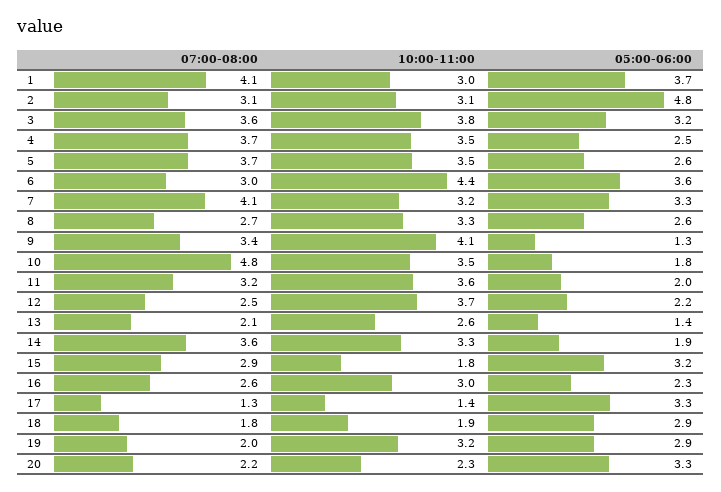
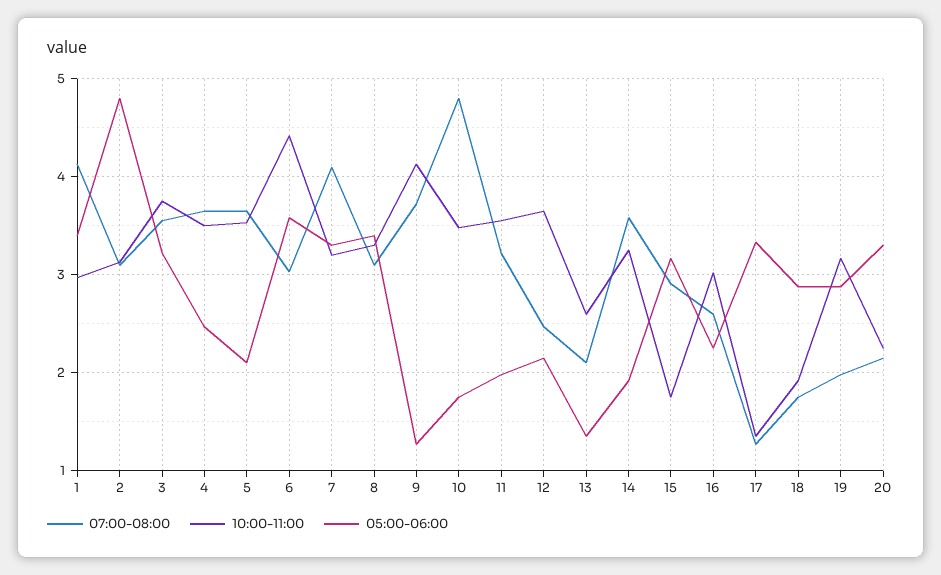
  {
    "07:00-08:00": {
      "1": 4.1,
      "2": 3.1,
      "3": 3.6,
      "4": 3.7,
      "5": 3.7,
      "6": 3,
      "7": 4.1,
-     "8": 2.7,
+     "8": 3.1,
-     "9": 3.4,
+     "9": 3.7,
      "10": 4.8,
      "11": 3.2,
      "12": 2.5,
      "13": 2.1,
      "14": 3.6,
      "15": 2.9,
      "16": 2.6,
      "17": 1.3,
      "18": 1.8,
      "19": 2,
      "20": 2.2
    },
    "10:00-11:00": {
      "1": 3,
      "2": 3.1,
      "3": 3.8,
      "4": 3.5,
      "5": 3.5,
      "6": 4.4,
      "7": 3.2,
      "8": 3.3,
      "9": 4.1,
      "10": 3.5,
      "11": 3.6,
      "12": 3.7,
      "13": 2.6,
      "14": 3.3,
      "15": 1.8,
      "16": 3,
      "17": 1.4,
      "18": 1.9,
      "19": 3.2,
      "20": 2.3
    },
    "05:00-06:00": {
-     "1": 3.7,
+     "1": 3.4,
      "2": 4.8,
      "3": 3.2,
      "4": 2.5,
-     "5": 2.6,
+     "5": 2.1,
      "6": 3.6,
      "7": 3.3,
-     "8": 2.6,
+     "8": 3.4,
      "9": 1.3,
      "10": 1.8,
      "11": 2,
      "12": 2.2,
      "13": 1.4,
      "14": 1.9,
      "15": 3.2,
      "16": 2.3,
      "17": 3.3,
      "18": 2.9,
      "19": 2.9,
      "20": 3.3
    }
  }

